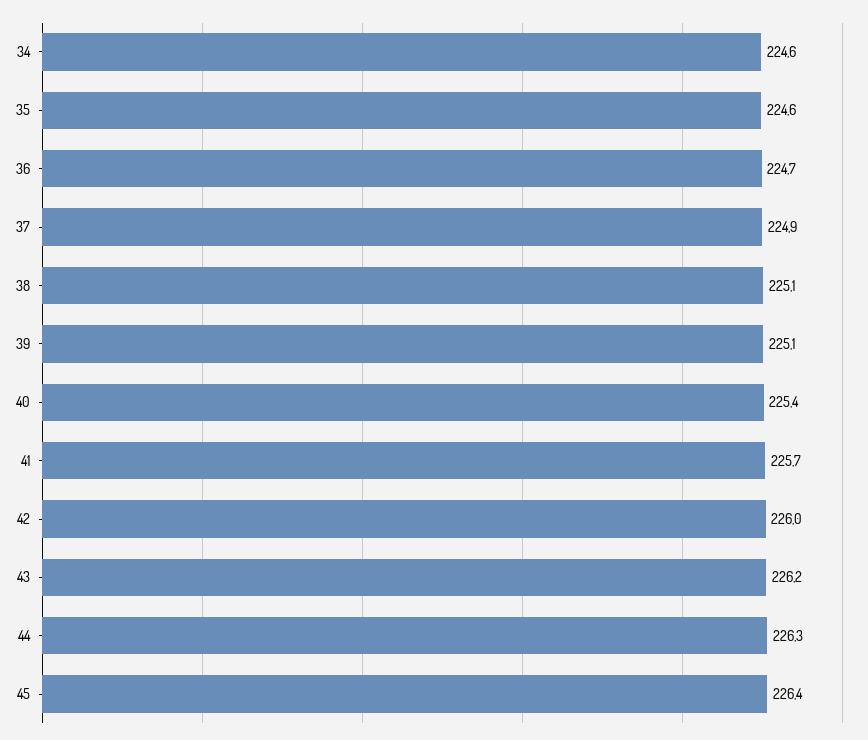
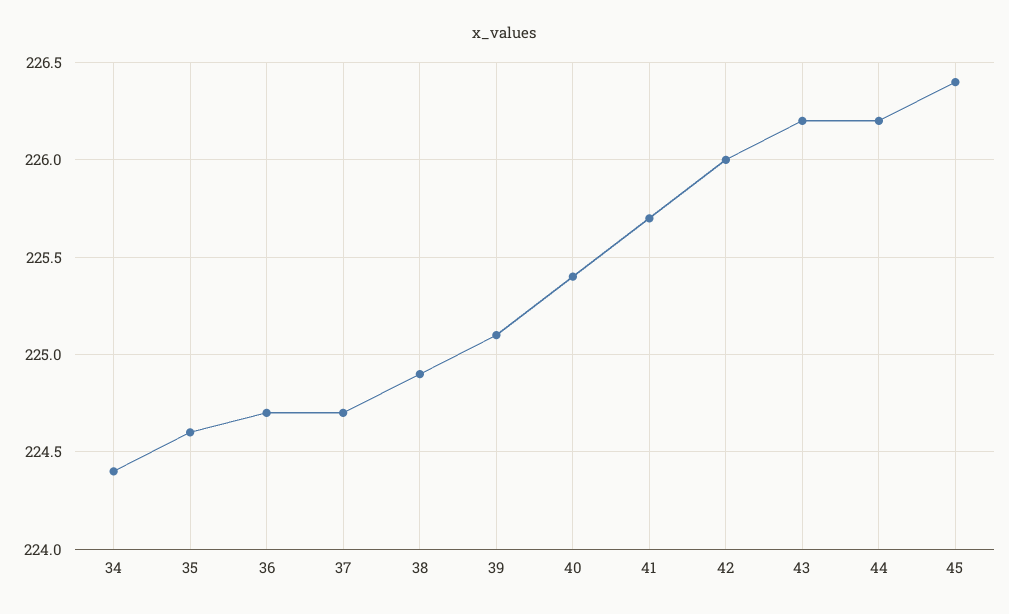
  {
-   "34": 224.6,
+   "34": 224.4,
    "35": 224.6,
    "36": 224.7,
-   "37": 224.9,
+   "37": 224.7,
-   "38": 225.1,
+   "38": 224.9,
    "39": 225.1,
    "40": 225.4,
    "41": 225.7,
    "42": 226,
    "43": 226.2,
-   "44": 226.3,
+   "44": 226.2,
    "45": 226.4
  }

